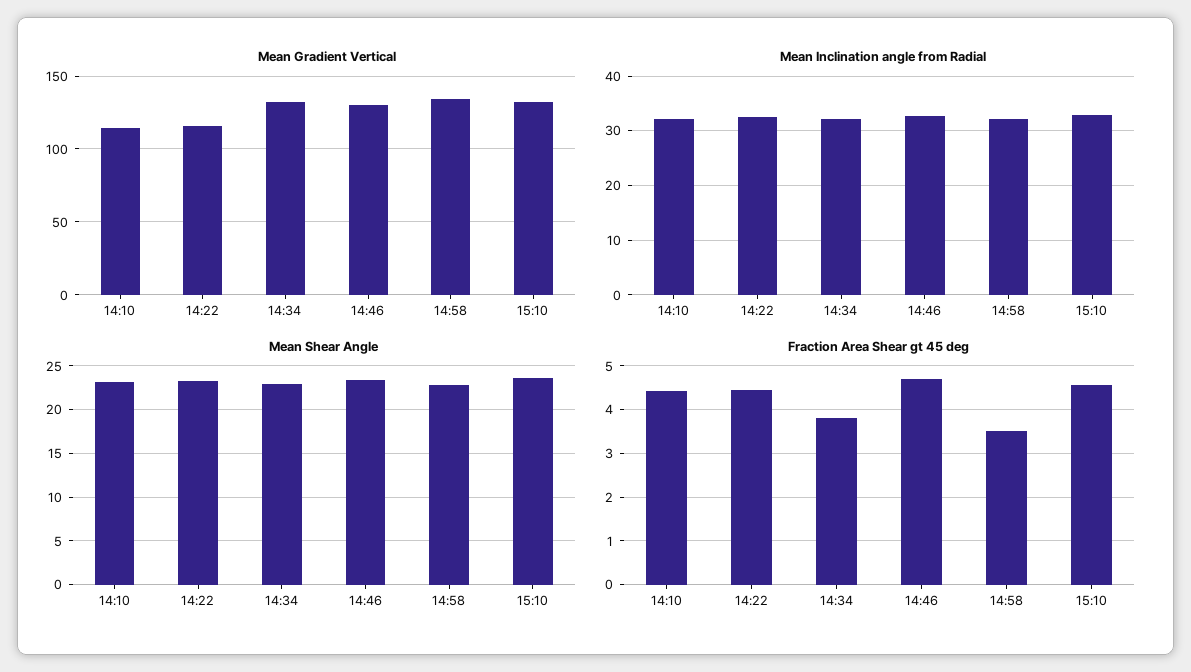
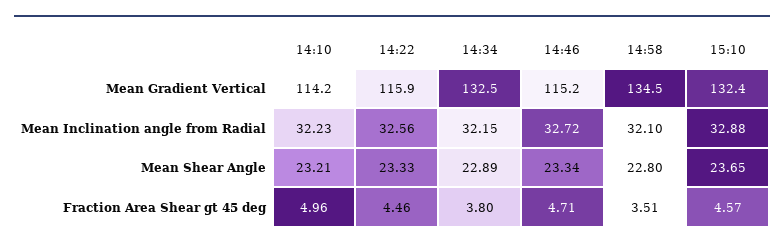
  {
    "Mean Gradient Vertical": {
      "14:10": 114.2,
      "14:22": 115.9,
      "14:34": 132.5,
-     "14:46": 130,
+     "14:46": 115.2,
      "14:58": 134.5,
      "15:10": 132.4
    },
    "Mean Inclination angle from Radial": {
      "14:10": 32.23,
      "14:22": 32.56,
      "14:34": 32.15,
      "14:46": 32.72,
      "14:58": 32.1,
      "15:10": 32.88
    },
    "Mean Shear Angle": {
      "14:10": 23.21,
      "14:22": 23.33,
      "14:34": 22.89,
      "14:46": 23.34,
      "14:58": 22.8,
      "15:10": 23.65
    },
    "Fraction Area Shear gt 45 deg": {
-     "14:10": 4.4,
+     "14:10": 4.96,
      "14:22": 4.46,
      "14:34": 3.8,
      "14:46": 4.71,
      "14:58": 3.51,
      "15:10": 4.57
    }
  }

